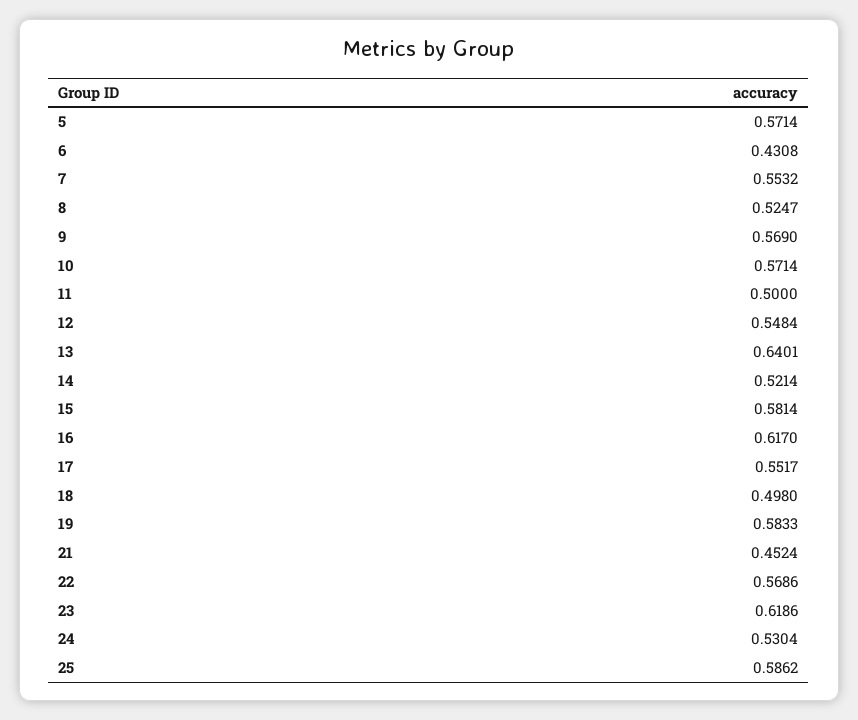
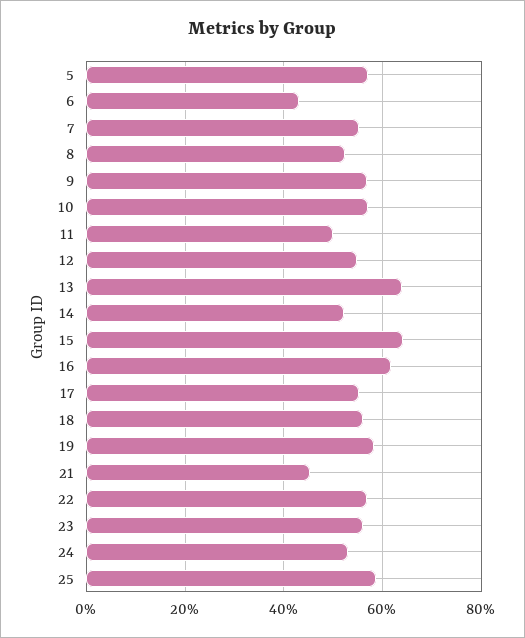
  {
    "5": 0.5714,
    "6": 0.4308,
    "7": 0.5532,
    "8": 0.5247,
    "9": 0.569,
    "10": 0.5714,
    "11": 0.5,
    "12": 0.5484,
    "13": 0.6401,
    "14": 0.5214,
-   "15": 0.5814,
+   "15": 0.64,
    "16": 0.617,
    "17": 0.5517,
-   "18": 0.498,
+   "18": 0.56,
    "19": 0.5833,
    "21": 0.4524,
    "22": 0.5686,
-   "23": 0.6186,
+   "23": 0.56,
    "24": 0.5304,
    "25": 0.5862
  }

